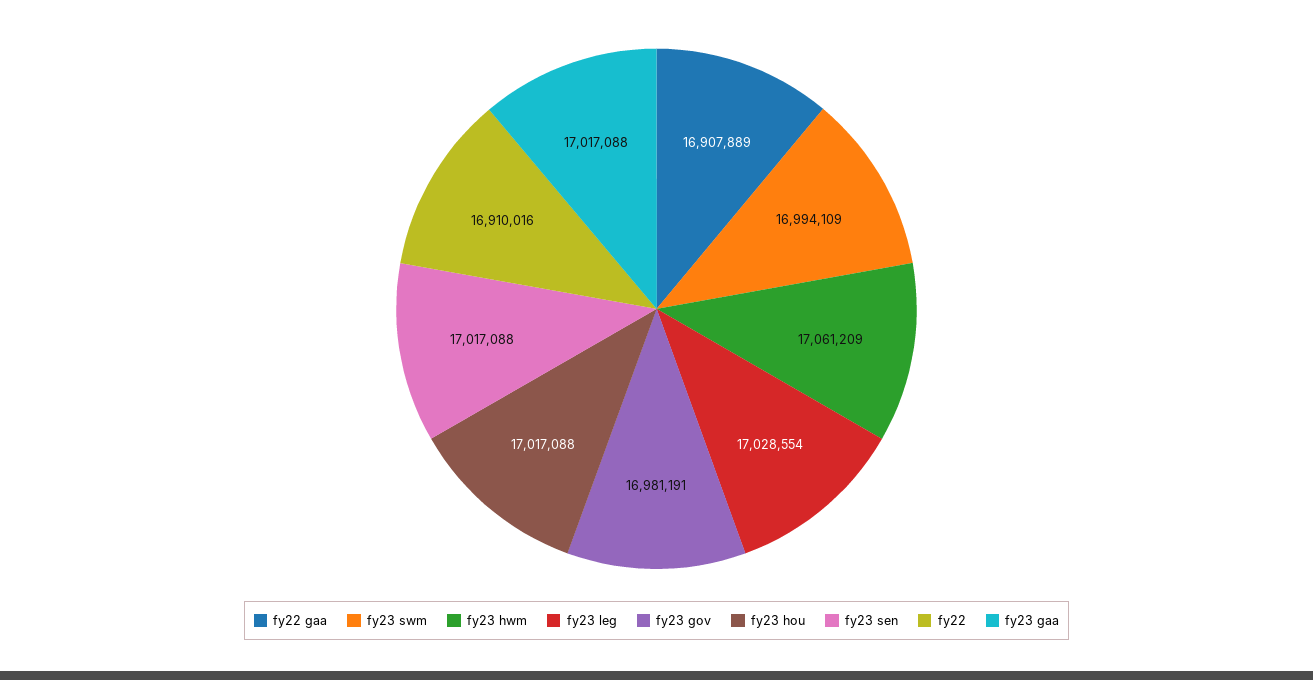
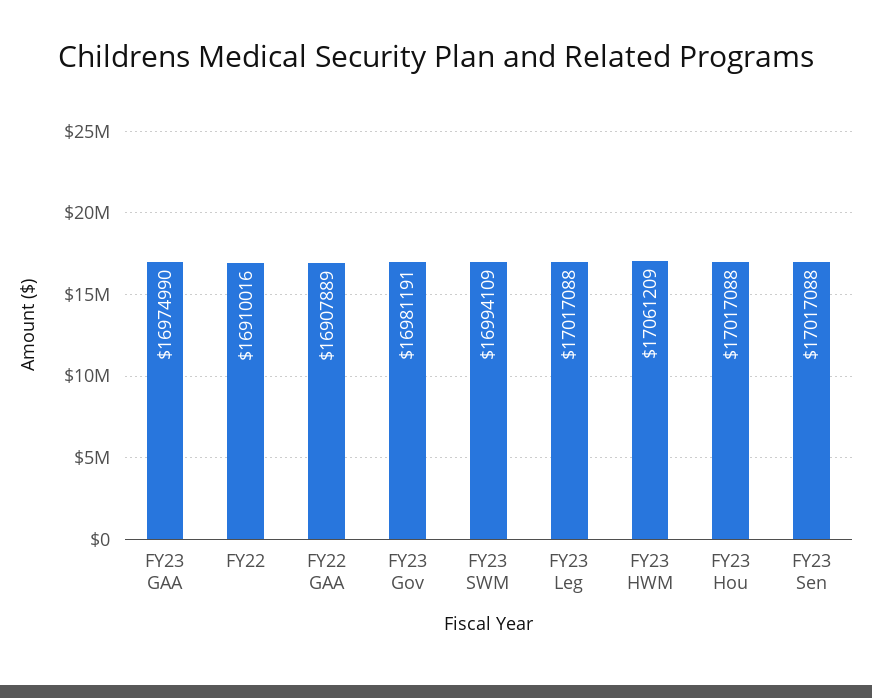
  {
    "fy22 gaa": 16907889,
    "fy23 swm": 16994109,
    "fy23 hwm": 17061209,
-   "fy23 leg": 17028554,
+   "fy23 leg": 17017088,
    "fy23 gov": 16981191,
    "fy23 hou": 17017088,
    "fy23 sen": 17017088,
    "fy22": 16910016,
-   "fy23 gaa": 17017088
+   "fy23 gaa": 16974990
  }

